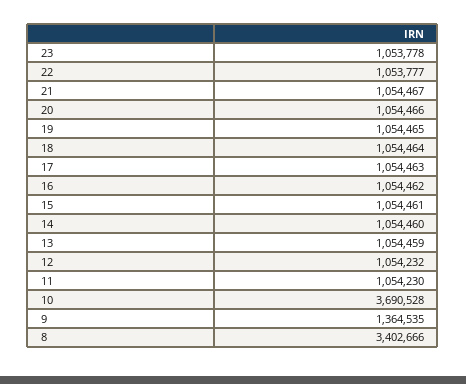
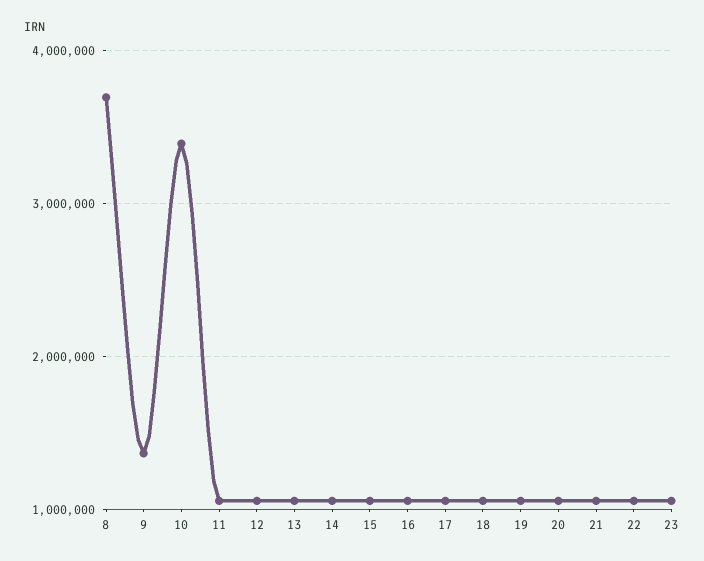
  {
    "23": 1053778,
    "22": 1053777,
    "21": 1054467,
    "20": 1054466,
    "19": 1054465,
    "18": 1054464,
    "17": 1054463,
    "16": 1054462,
    "15": 1054461,
    "14": 1054460,
    "13": 1054459,
    "12": 1054232,
    "11": 1054230,
-   "10": 3690528,
+   "10": 3400000,
    "9": 1364535,
-   "8": 3402666
+   "8": 3700000
  }

